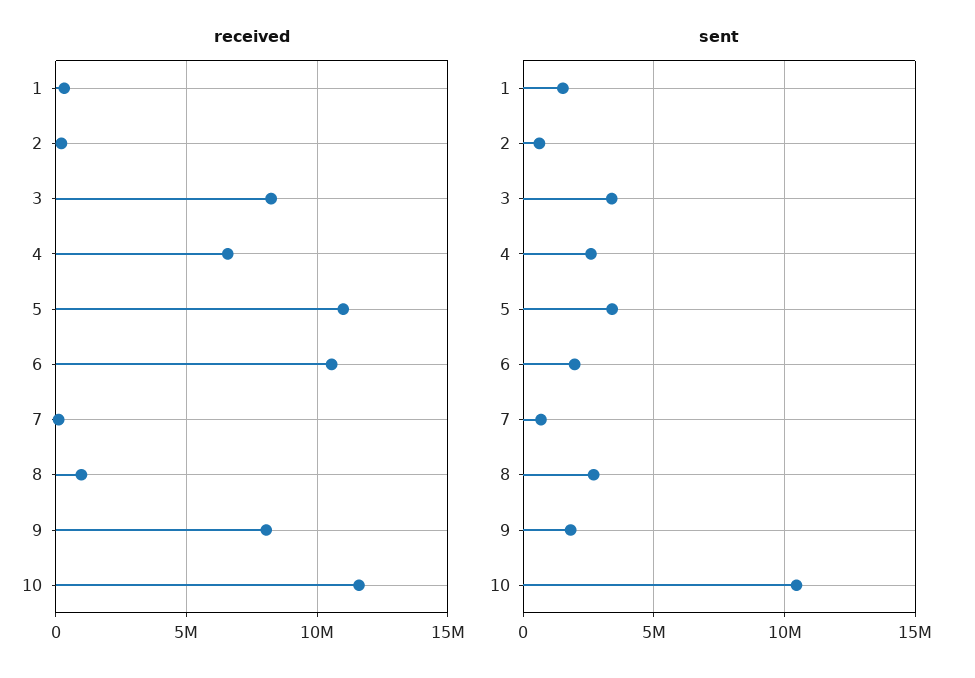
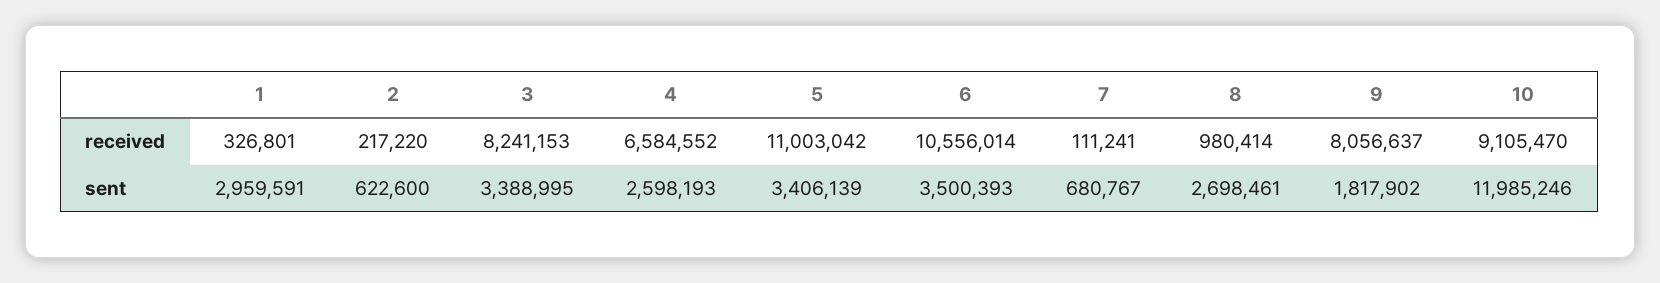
  {
    "received": {
      "1": 326801,
      "2": 217220,
      "3": 8241153,
      "4": 6584552,
      "5": 11003042,
      "6": 10556014,
      "7": 111241,
      "8": 980414,
      "9": 8056637,
-     "10": 11500000
+     "10": 9105470
    },
    "sent": {
-     "1": 1500000,
+     "1": 2959591,
      "2": 622600,
      "3": 3388995,
      "4": 2598193,
      "5": 3406139,
-     "6": 2000000,
+     "6": 3500393,
      "7": 680767,
      "8": 2698461,
      "9": 1817902,
-     "10": 10500000
+     "10": 11985246
    }
  }

